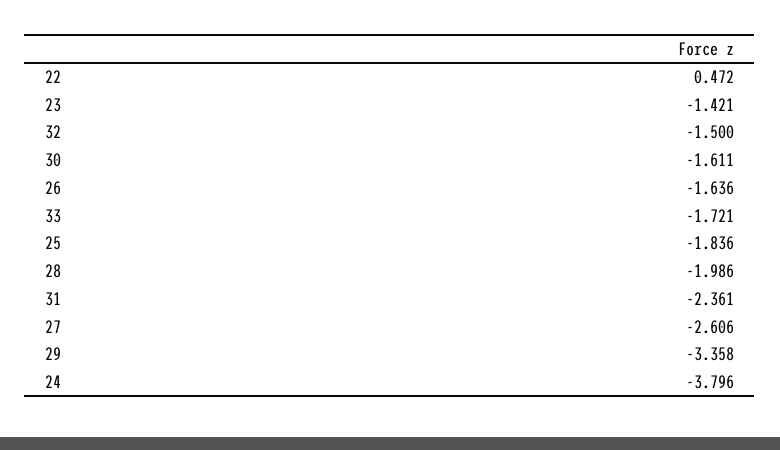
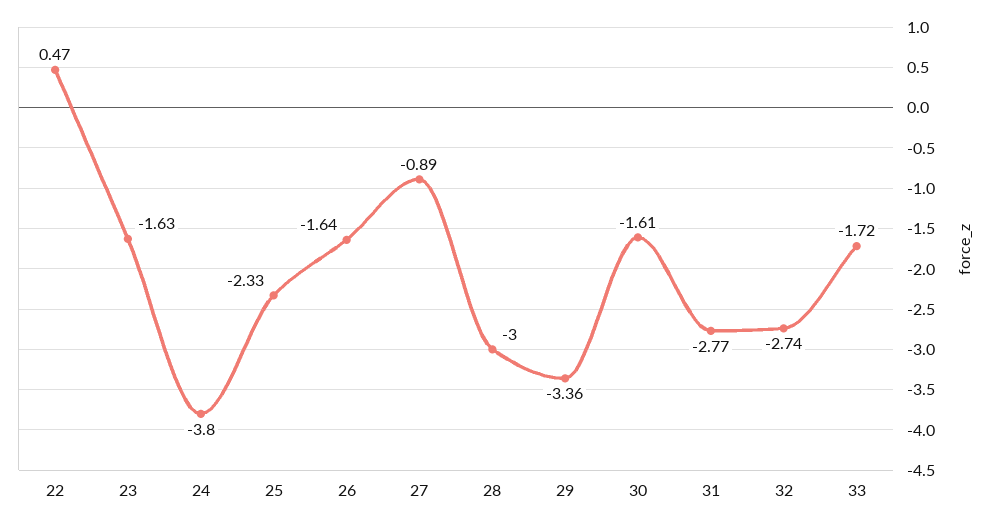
  {
    "22": 0.472,
-   "23": -1.421,
+   "23": -1.63,
-   "32": -1.5,
+   "32": -2.74,
    "30": -1.611,
    "26": -1.636,
    "33": -1.721,
-   "25": -1.836,
+   "25": -2.33,
-   "28": -1.986,
+   "28": -3,
-   "31": -2.361,
+   "31": -2.77,
-   "27": -2.606,
+   "27": -0.89,
    "29": -3.358,
    "24": -3.796
  }

